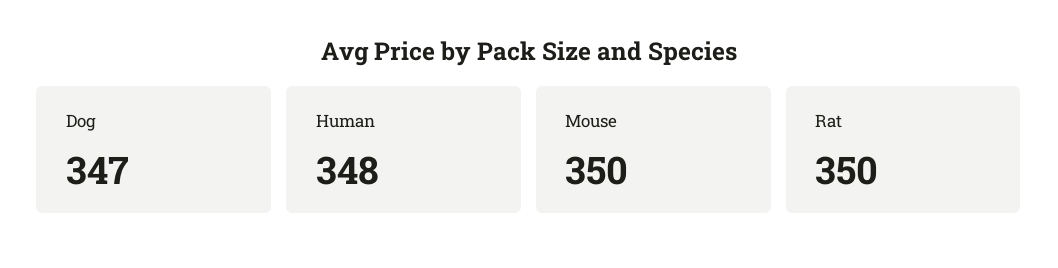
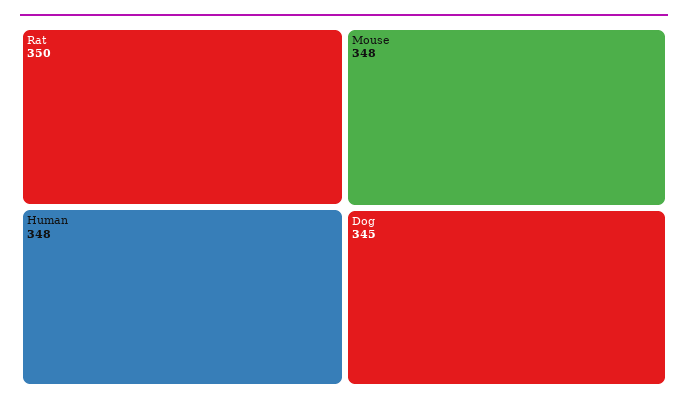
  {
-   "Dog": 347,
+   "Dog": 345,
    "Human": 348,
-   "Mouse": 350,
+   "Mouse": 348,
    "Rat": 350
  }

